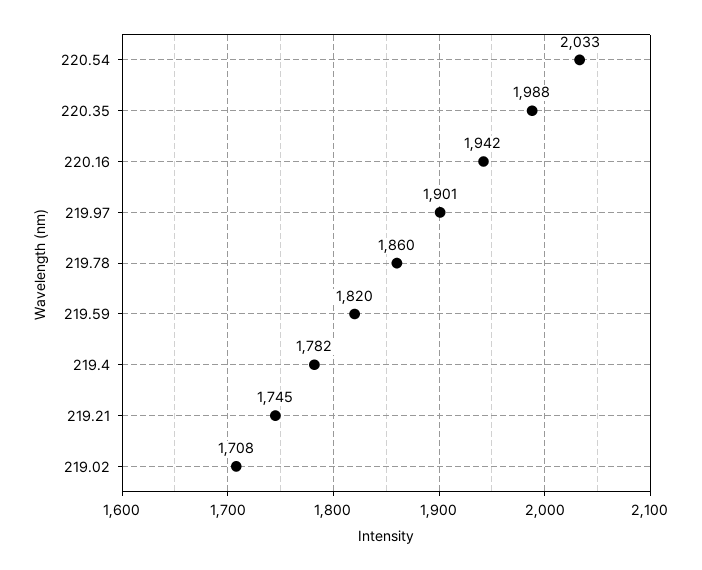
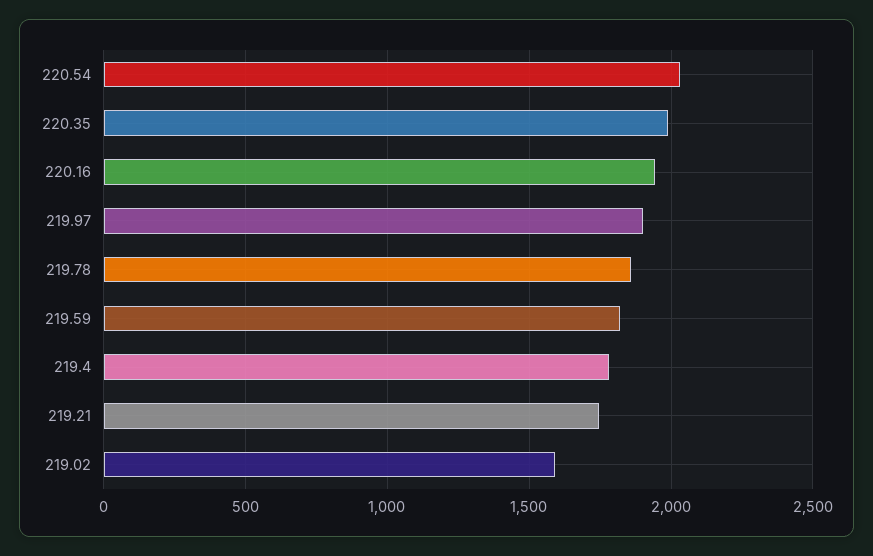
  {
    "220.54": 2033,
    "220.35": 1988,
    "220.16": 1942,
    "219.97": 1901,
    "219.78": 1860,
    "219.59": 1820,
    "219.4": 1782,
    "219.21": 1745,
-   "219.02": 1708
+   "219.02": 1600
  }

